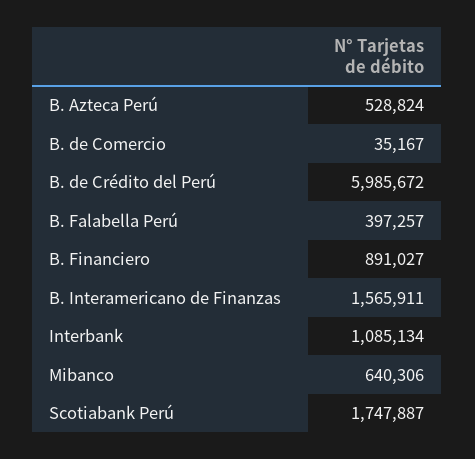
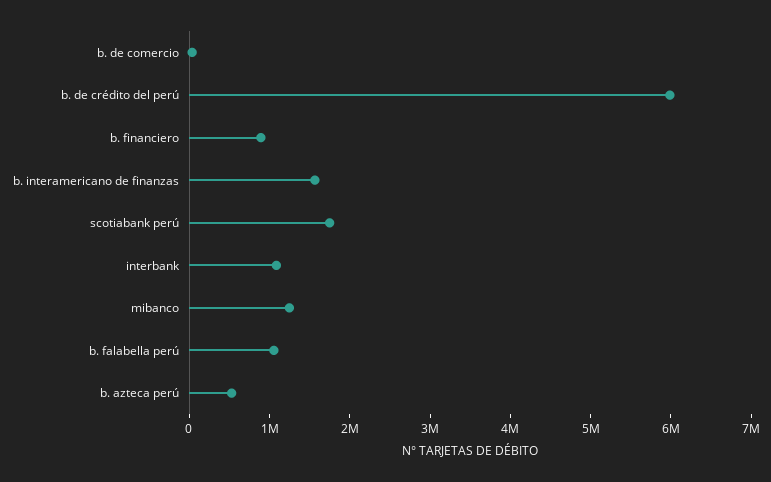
  {
    "B. Azteca Perú": 528824,
    "B. de Comercio": 35167,
    "B. de Crédito del Perú": 5985672,
-   "B. Falabella Perú": 397257,
+   "B. Falabella Perú": 1000000,
    "B. Financiero": 891027,
    "B. Interamericano de Finanzas": 1565911,
    "Interbank": 1085134,
-   "Mibanco": 640306,
+   "Mibanco": 1200000,
    "Scotiabank Perú": 1747887
  }

